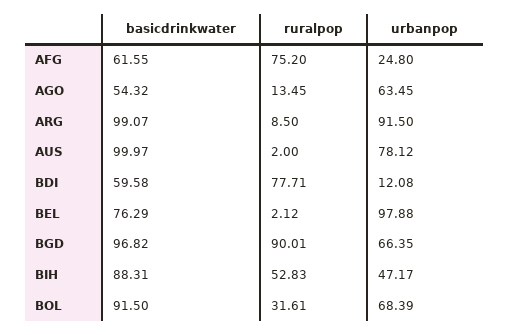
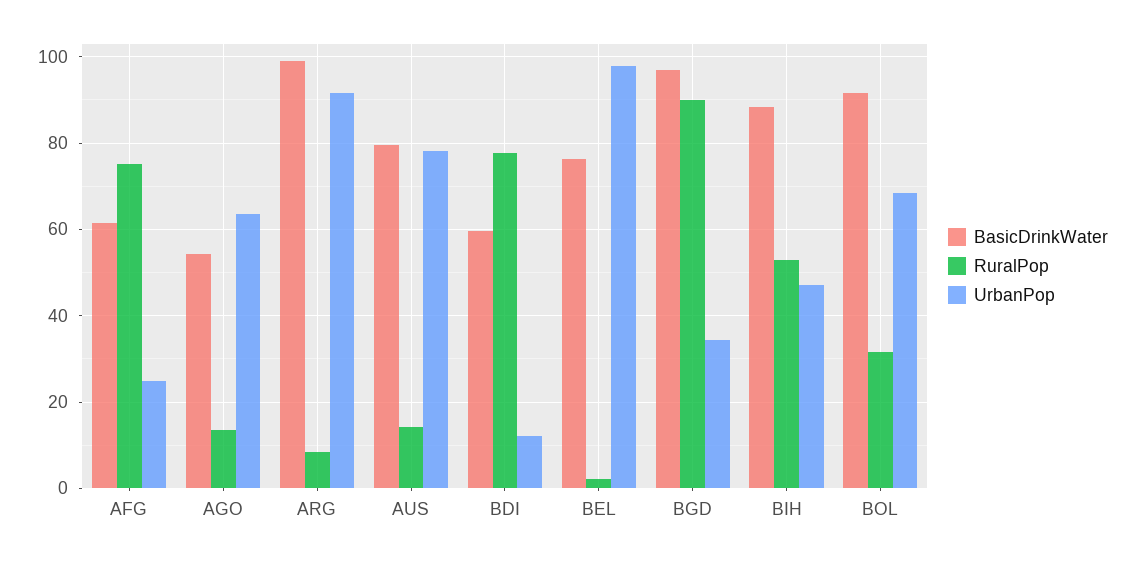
  {
    "basicdrinkwater": {
      "AFG": 61.55,
      "AGO": 54.32,
      "ARG": 99.07,
-     "AUS": 99.97,
+     "AUS": 80,
      "BDI": 59.58,
      "BEL": 76.29,
      "BGD": 96.82,
      "BIH": 88.31,
      "BOL": 91.5
    },
    "ruralpop": {
      "AFG": 75.2,
      "AGO": 13.45,
      "ARG": 8.5,
-     "AUS": 2,
+     "AUS": 14,
      "BDI": 77.71,
      "BEL": 2.12,
      "BGD": 90.01,
      "BIH": 52.83,
      "BOL": 31.61
    },
    "urbanpop": {
      "AFG": 24.8,
      "AGO": 63.45,
      "ARG": 91.5,
      "AUS": 78.12,
      "BDI": 12.08,
      "BEL": 97.88,
-     "BGD": 66.35,
+     "BGD": 34,
      "BIH": 47.17,
      "BOL": 68.39
    }
  }

